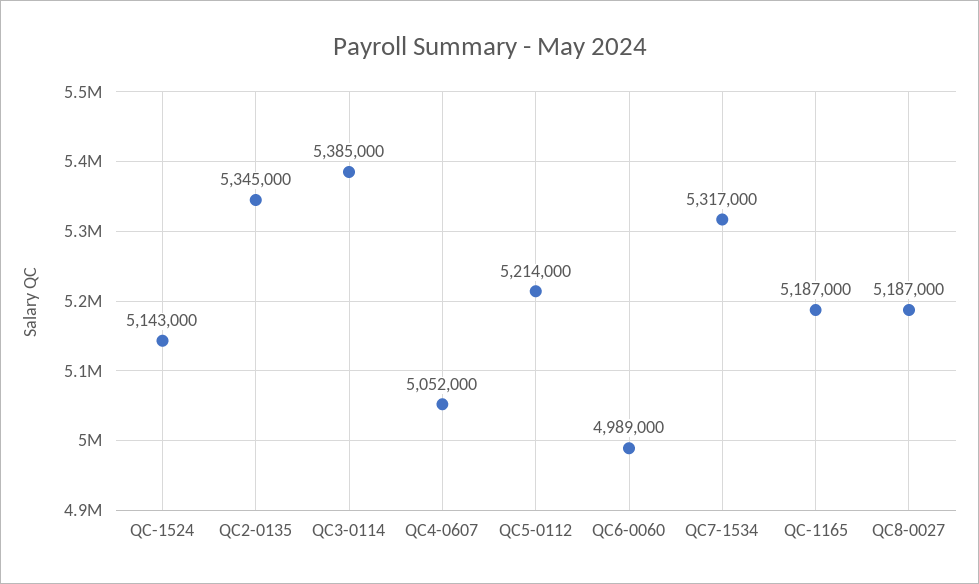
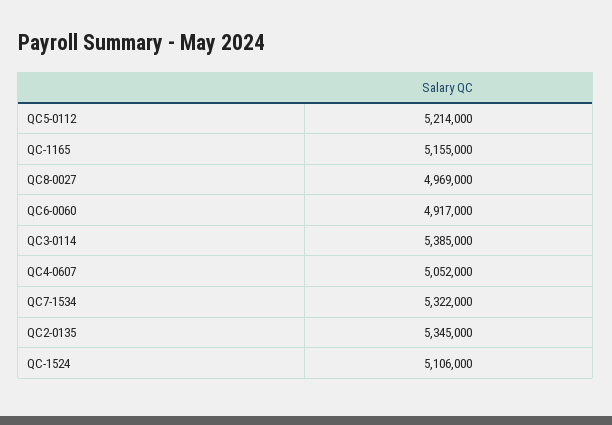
  {
-   "QC-1524": 5143000,
+   "QC-1524": 5106000,
    "QC2-0135": 5345000,
    "QC3-0114": 5385000,
    "QC4-0607": 5052000,
    "QC5-0112": 5214000,
-   "QC6-0060": 4989000,
+   "QC6-0060": 4917000,
-   "QC7-1534": 5317000,
+   "QC7-1534": 5322000,
-   "QC-1165": 5187000,
+   "QC-1165": 5155000,
-   "QC8-0027": 5187000
+   "QC8-0027": 4969000
  }

